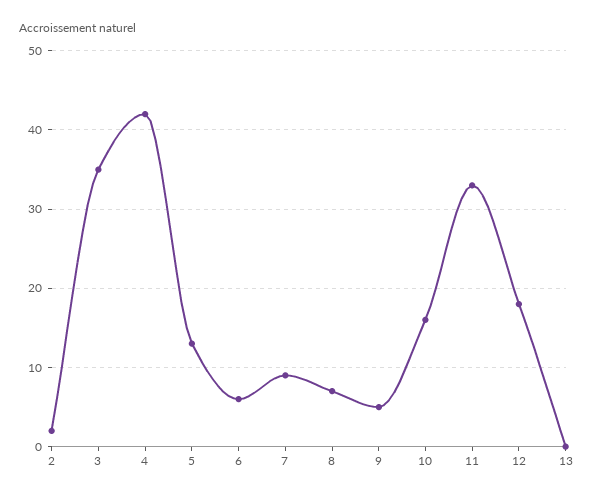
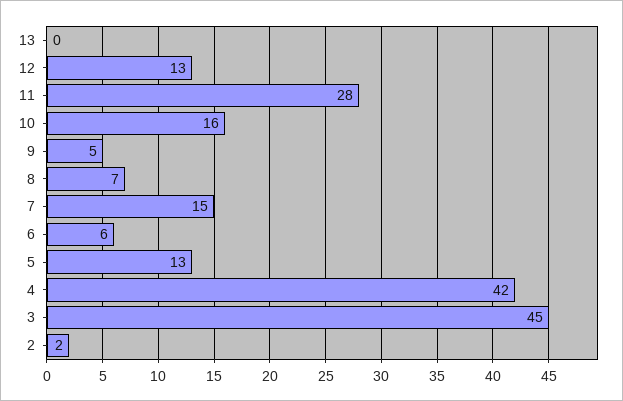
  {
    "2": 2,
-   "3": 35,
+   "3": 45,
    "4": 42,
    "5": 13,
    "6": 6,
-   "7": 9,
+   "7": 15,
    "8": 7,
    "9": 5,
    "10": 16,
-   "11": 33,
+   "11": 28,
-   "12": 18,
+   "12": 13,
    "13": 0
  }

